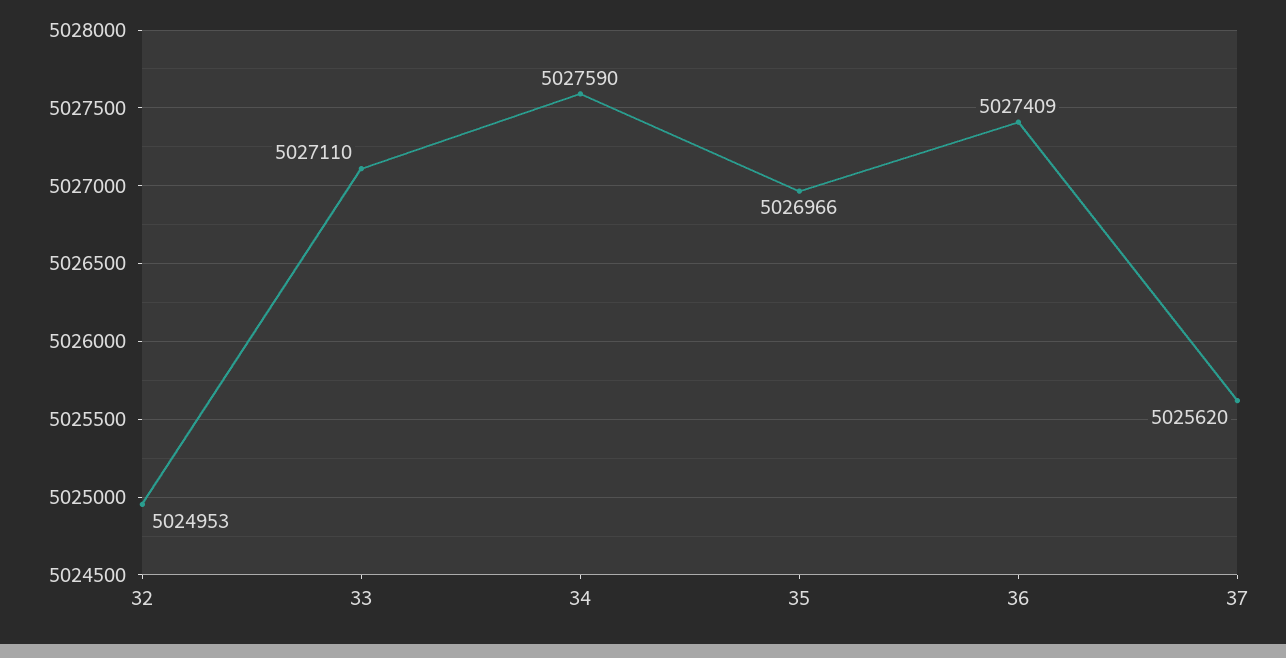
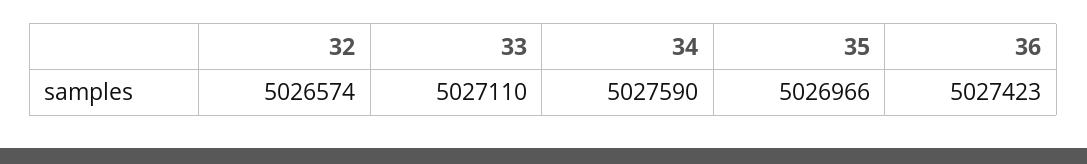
  {
-   "32": 5024953,
+   "32": 5026574,
    "33": 5027110,
    "34": 5027590,
    "35": 5026966,
-   "36": 5027409,
+   "36": 5027423
-   "37": 5025620
  }

